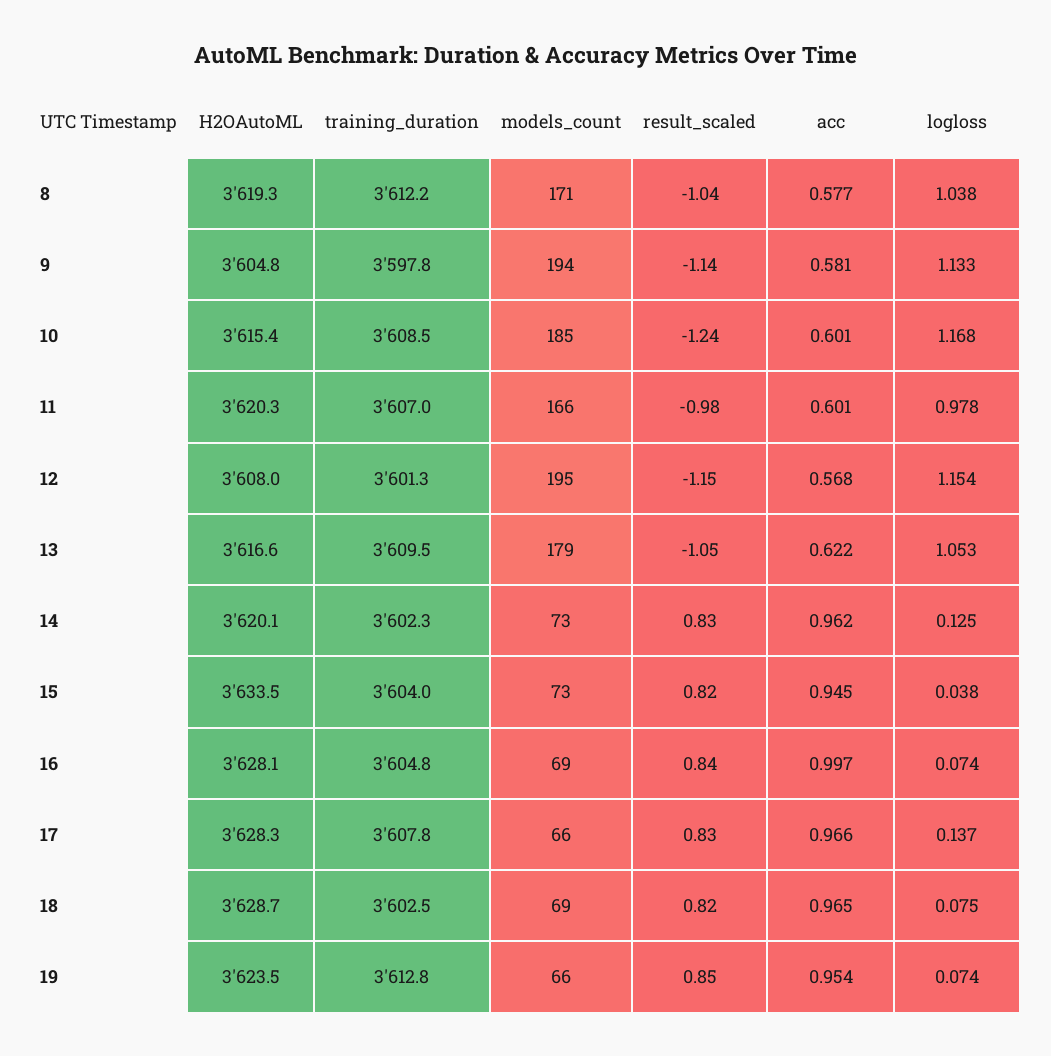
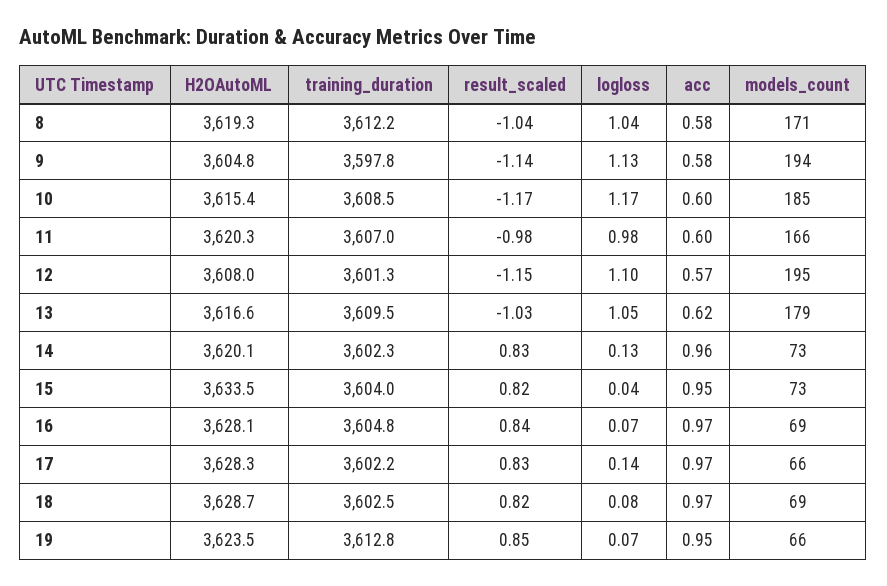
  {
    "H2OAutoML": {
      "8": 3619.3,
      "9": 3604.8,
      "10": 3615.4,
      "11": 3620.3,
      "12": 3608,
      "13": 3616.6,
      "14": 3620.1,
      "15": 3633.5,
      "16": 3628.1,
      "17": 3628.3,
      "18": 3628.7,
      "19": 3623.5
    },
    "training_duration": {
      "8": 3612.2,
      "9": 3597.8,
      "10": 3608.5,
      "11": 3607,
      "12": 3601.3,
      "13": 3609.5,
      "14": 3602.3,
      "15": 3604,
      "16": 3604.8,
-     "17": 3607.8,
+     "17": 3602.2,
      "18": 3602.5,
      "19": 3612.8
    },
    "models_count": {
      "8": 171,
      "9": 194,
      "10": 185,
      "11": 166,
      "12": 195,
      "13": 179,
      "14": 73,
      "15": 73,
      "16": 69,
      "17": 66,
      "18": 69,
      "19": 66
    },
    "result_scaled": {
      "8": -1.04,
      "9": -1.14,
-     "10": -1.24,
+     "10": -1.17,
      "11": -0.98,
      "12": -1.15,
-     "13": -1.05,
+     "13": -1.03,
      "14": 0.83,
      "15": 0.82,
      "16": 0.84,
      "17": 0.83,
      "18": 0.82,
      "19": 0.85
    },
    "acc": {
      "8": 0.577,
      "9": 0.581,
      "10": 0.601,
      "11": 0.601,
      "12": 0.568,
      "13": 0.622,
      "14": 0.962,
      "15": 0.945,
-     "16": 0.997,
+     "16": 0.97,
      "17": 0.966,
      "18": 0.965,
      "19": 0.954
    },
    "logloss": {
      "8": 1.038,
      "9": 1.133,
      "10": 1.168,
      "11": 0.978,
-     "12": 1.154,
+     "12": 1.1,
      "13": 1.053,
      "14": 0.125,
      "15": 0.038,
      "16": 0.074,
      "17": 0.137,
      "18": 0.075,
      "19": 0.074
    }
  }

